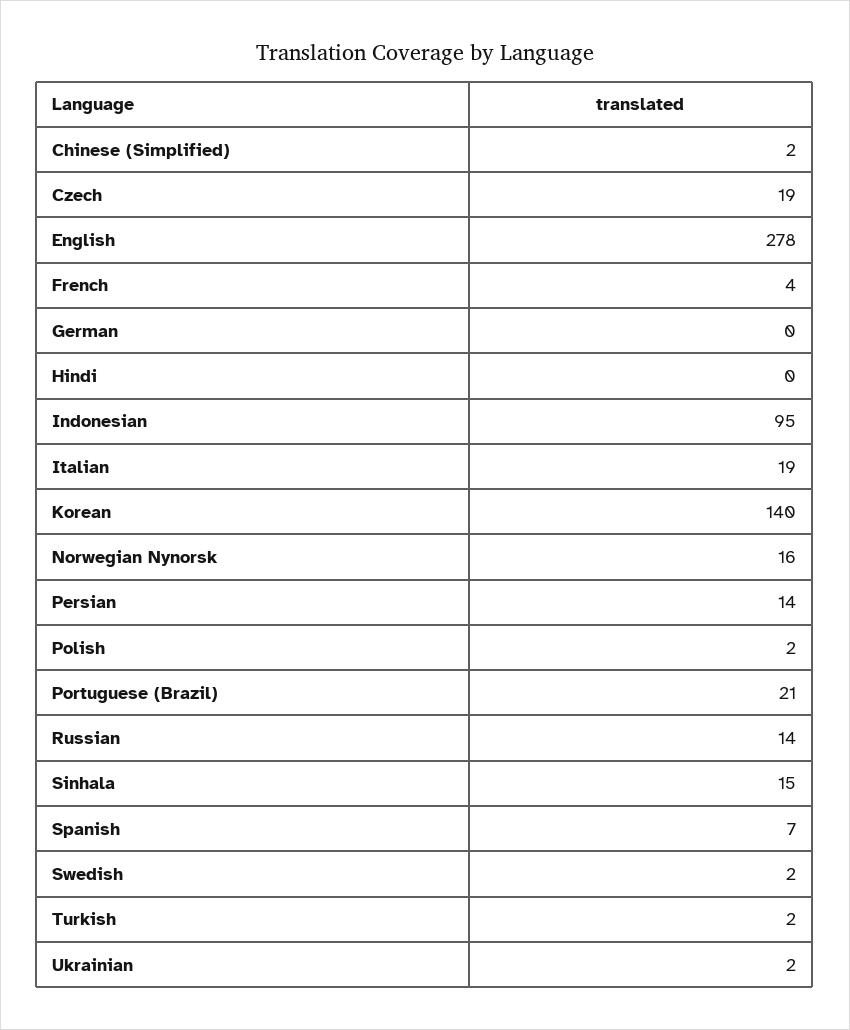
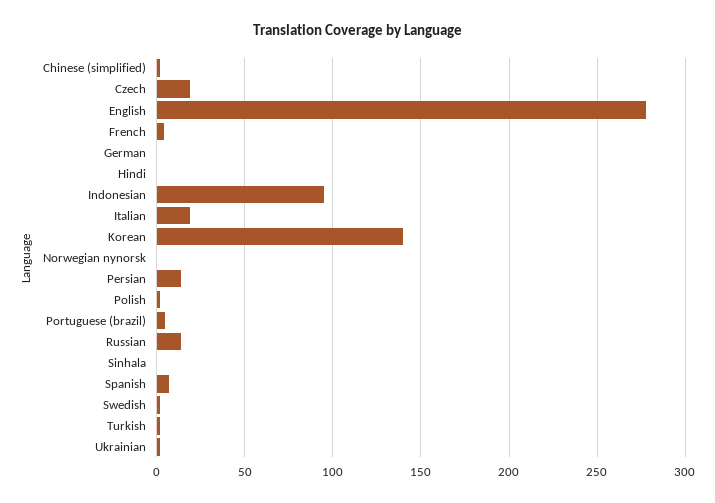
  {
    "Chinese (Simplified)": 2,
    "Czech": 19,
    "English": 278,
    "French": 4,
    "German": 0,
    "Hindi": 0,
    "Indonesian": 95,
    "Italian": 19,
    "Korean": 140,
-   "Norwegian Nynorsk": 16,
+   "Norwegian Nynorsk": 0,
    "Persian": 14,
    "Polish": 2,
-   "Portuguese (Brazil)": 21,
+   "Portuguese (Brazil)": 5,
    "Russian": 14,
-   "Sinhala": 15,
+   "Sinhala": 0,
    "Spanish": 7,
    "Swedish": 2,
    "Turkish": 2,
    "Ukrainian": 2
  }

